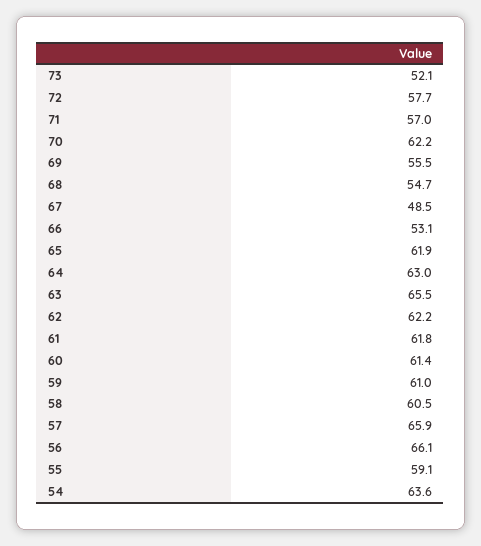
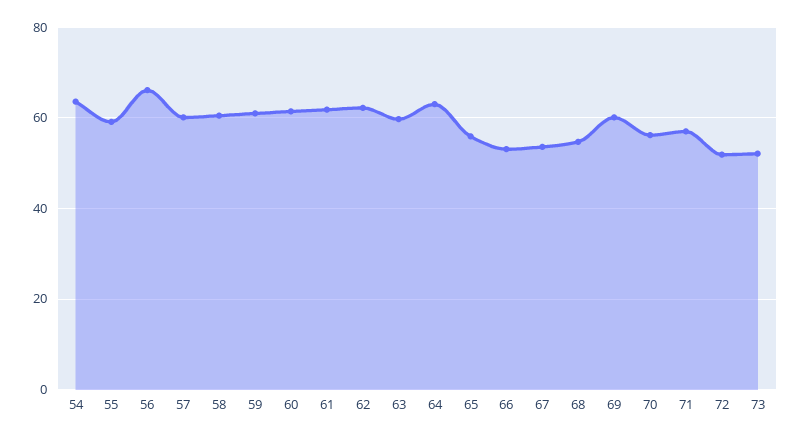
  {
    "73": 52.1,
-   "72": 57.7,
+   "72": 52,
    "71": 57,
-   "70": 62.2,
+   "70": 56,
-   "69": 55.5,
+   "69": 60,
    "68": 54.7,
-   "67": 48.5,
+   "67": 54,
    "66": 53.1,
-   "65": 61.9,
+   "65": 56,
    "64": 63,
-   "63": 65.5,
+   "63": 60,
    "62": 62.2,
    "61": 61.8,
    "60": 61.4,
    "59": 61,
    "58": 60.5,
-   "57": 65.9,
+   "57": 60,
    "56": 66.1,
    "55": 59.1,
    "54": 63.6
  }

